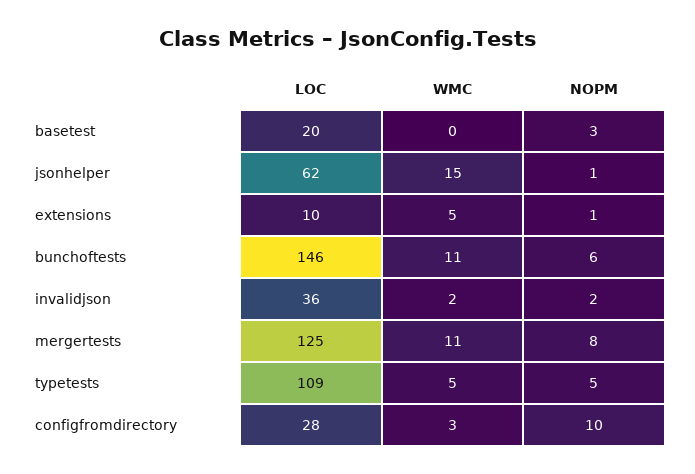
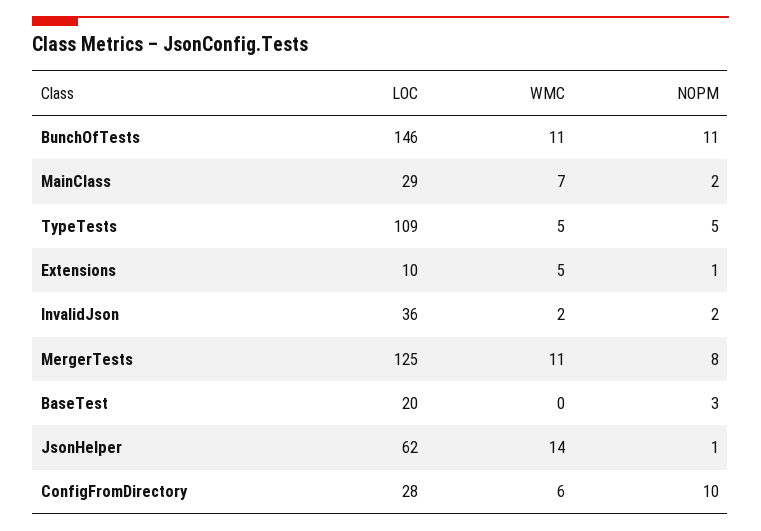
  {
    "LOC": {
      "basetest": 20,
      "jsonhelper": 62,
      "extensions": 10,
      "bunchoftests": 146,
      "invalidjson": 36,
      "mergertests": 125,
      "typetests": 109,
-     "configfromdirectory": 28
+     "configfromdirectory": 28,
+     "MainClass": 29
    },
    "WMC": {
      "basetest": 0,
-     "jsonhelper": 15,
+     "jsonhelper": 14,
      "extensions": 5,
      "bunchoftests": 11,
      "invalidjson": 2,
      "mergertests": 11,
      "typetests": 5,
-     "configfromdirectory": 3
+     "configfromdirectory": 6,
+     "MainClass": 7
    },
    "NOPM": {
      "basetest": 3,
      "jsonhelper": 1,
      "extensions": 1,
-     "bunchoftests": 6,
+     "bunchoftests": 11,
      "invalidjson": 2,
      "mergertests": 8,
      "typetests": 5,
-     "configfromdirectory": 10
+     "configfromdirectory": 10,
+     "MainClass": 2
    }
  }

